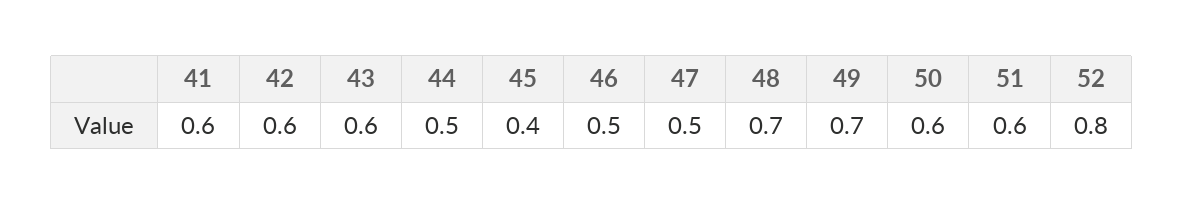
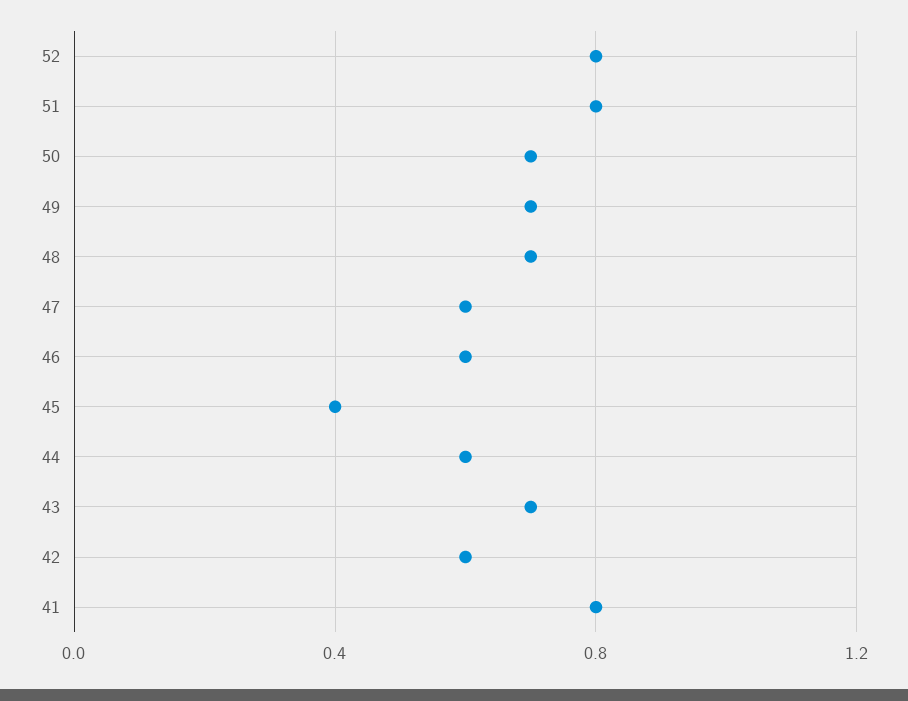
  {
-   "41": 0.6,
+   "41": 0.8,
    "42": 0.6,
-   "43": 0.6,
+   "43": 0.7,
-   "44": 0.5,
+   "44": 0.6,
    "45": 0.4,
-   "46": 0.5,
+   "46": 0.6,
-   "47": 0.5,
+   "47": 0.6,
    "48": 0.7,
    "49": 0.7,
-   "50": 0.6,
+   "50": 0.7,
-   "51": 0.6,
+   "51": 0.8,
    "52": 0.8
  }

